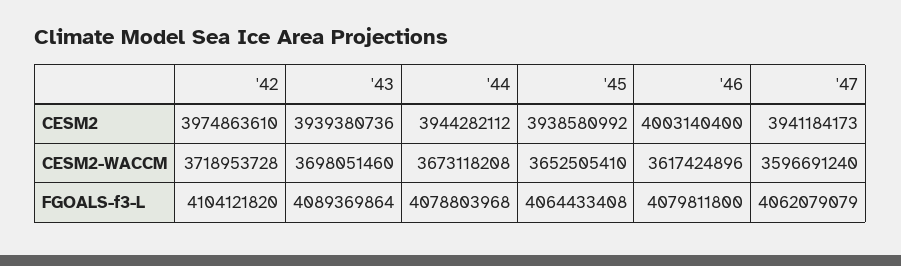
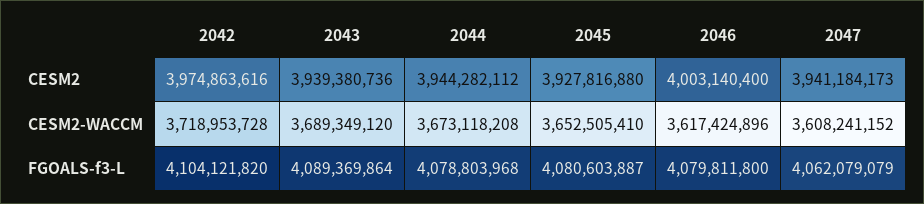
  {
    "'42": {
-     "CESM2": 3974863610,
+     "CESM2": 3974863616,
      "CESM2-WACCM": 3718953728,
      "FGOALS-f3-L": 4104121820
    },
    "'43": {
      "CESM2": 3939380736,
-     "CESM2-WACCM": 3698051460,
+     "CESM2-WACCM": 3689349120,
      "FGOALS-f3-L": 4089369864
    },
    "'44": {
      "CESM2": 3944282112,
      "CESM2-WACCM": 3673118208,
      "FGOALS-f3-L": 4078803968
    },
    "'45": {
-     "CESM2": 3938580992,
+     "CESM2": 3927816880,
      "CESM2-WACCM": 3652505410,
-     "FGOALS-f3-L": 4064433408
+     "FGOALS-f3-L": 4080603887
    },
    "'46": {
      "CESM2": 4003140400,
      "CESM2-WACCM": 3617424896,
      "FGOALS-f3-L": 4079811800
    },
    "'47": {
      "CESM2": 3941184173,
-     "CESM2-WACCM": 3596691240,
+     "CESM2-WACCM": 3608241152,
      "FGOALS-f3-L": 4062079079
    }
  }

